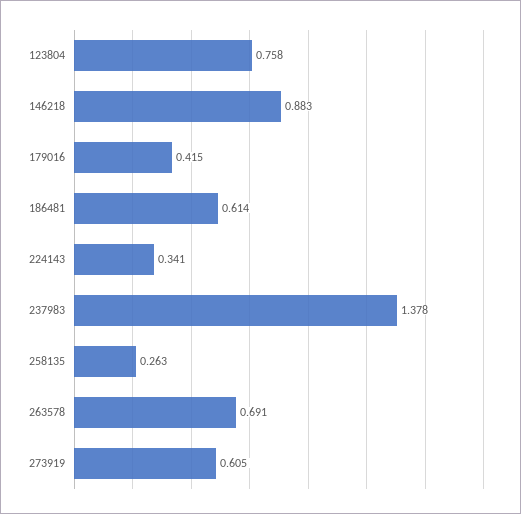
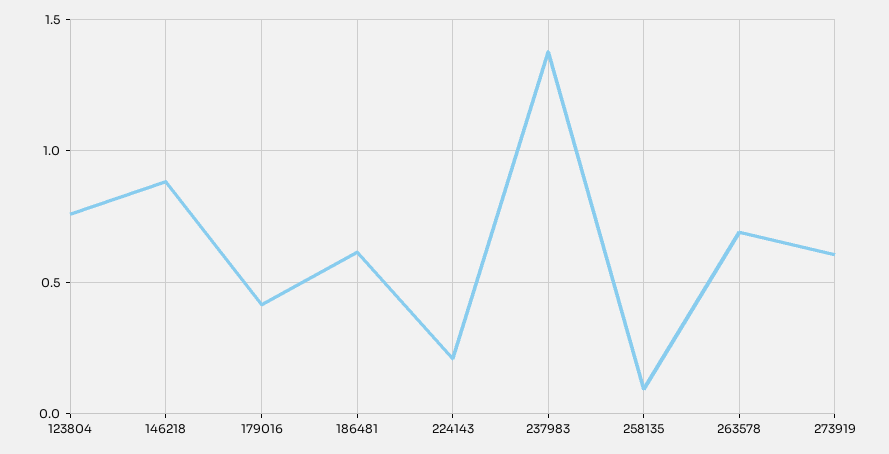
  {
    "123804": 0.758,
    "146218": 0.883,
    "179016": 0.415,
    "186481": 0.614,
-   "224143": 0.341,
+   "224143": 0.2,
    "237983": 1.378,
-   "258135": 0.263,
+   "258135": 0.1,
    "263578": 0.691,
    "273919": 0.605
  }

